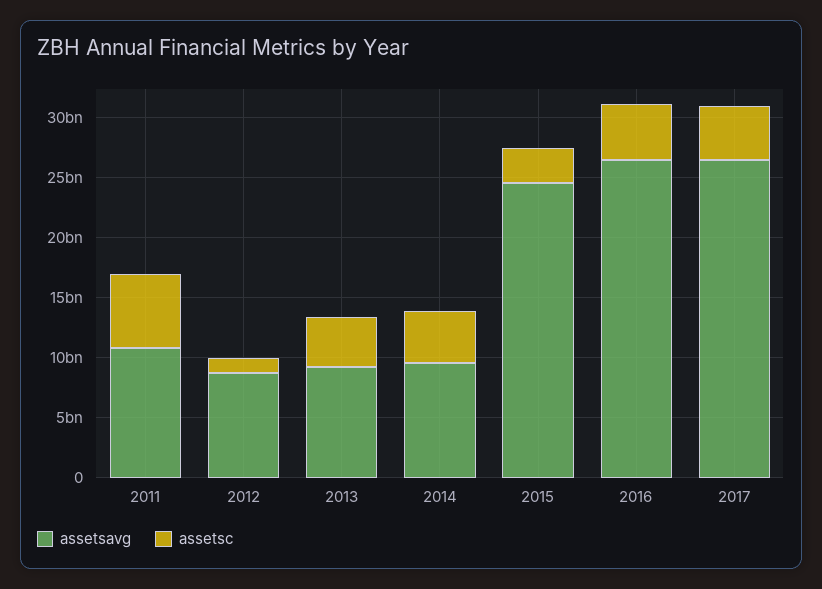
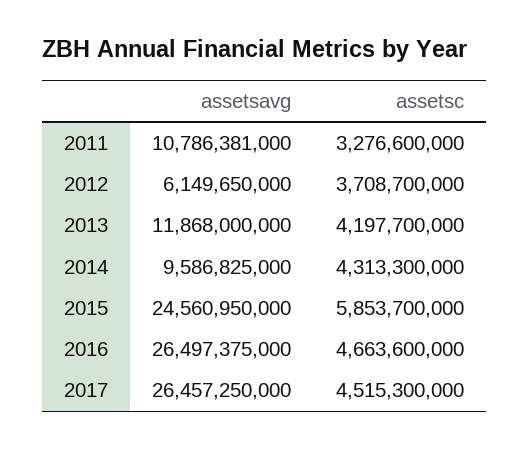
  {
    "assetsavg": {
      "2011": 10786381000,
-     "2012": 9000000000,
+     "2012": 6149650000,
-     "2013": 9000000000,
+     "2013": 11868000000,
      "2014": 9586825000,
      "2015": 24560950000,
      "2016": 26497375000,
      "2017": 26457250000
    },
    "assetsc": {
-     "2011": 6000000000,
+     "2011": 3276600000,
-     "2012": 1000000000,
+     "2012": 3708700000,
      "2013": 4197700000,
      "2014": 4313300000,
-     "2015": 3000000000,
+     "2015": 5853700000,
      "2016": 4663600000,
      "2017": 4515300000
    }
  }

